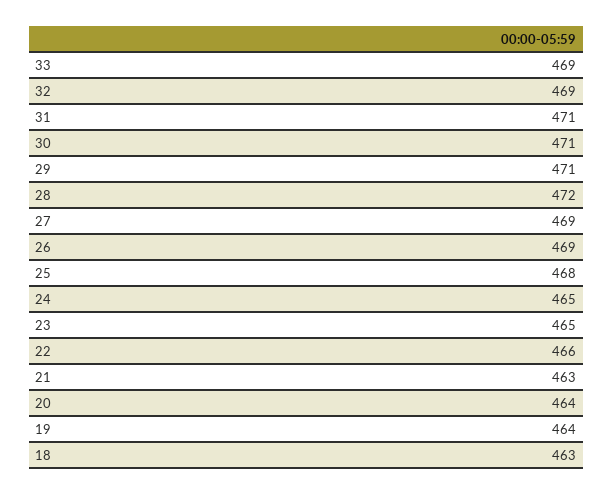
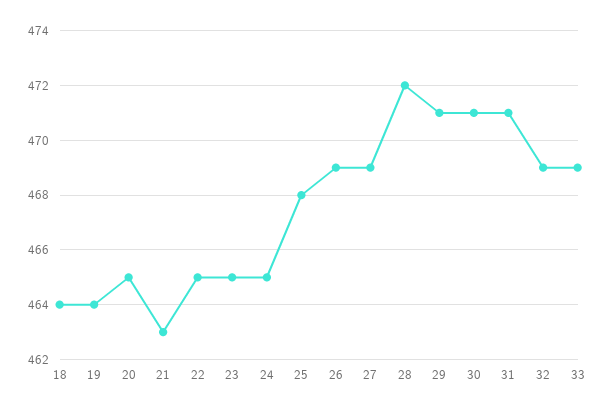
  {
    "33": 469,
    "32": 469,
    "31": 471,
    "30": 471,
    "29": 471,
    "28": 472,
    "27": 469,
    "26": 469,
    "25": 468,
    "24": 465,
    "23": 465,
-   "22": 466,
+   "22": 465,
    "21": 463,
-   "20": 464,
+   "20": 465,
    "19": 464,
-   "18": 463
+   "18": 464
  }

